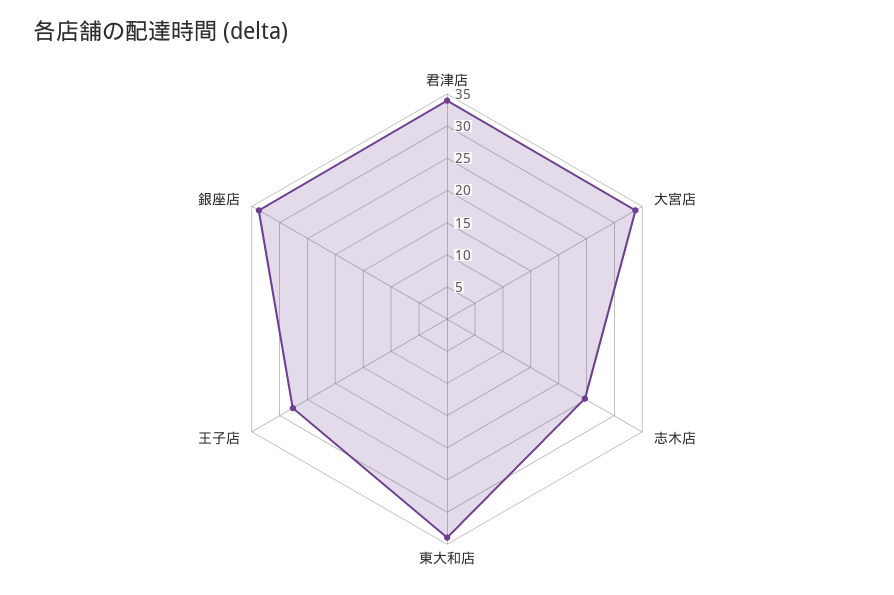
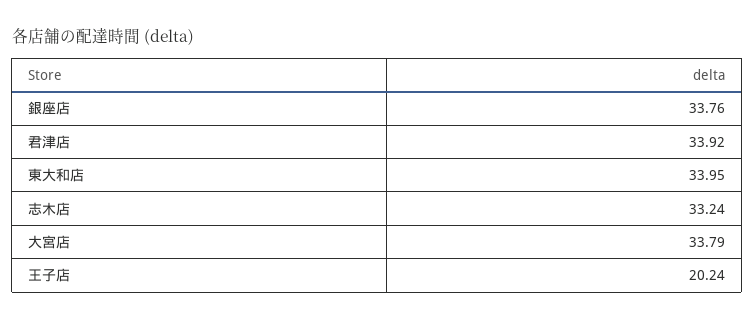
  {
    "君津店": 33.92,
    "大宮店": 33.79,
-   "志木店": 25,
+   "志木店": 33.24,
    "東大和店": 33.95,
-   "王子店": 27.5,
+   "王子店": 20.24,
    "銀座店": 33.76
  }

